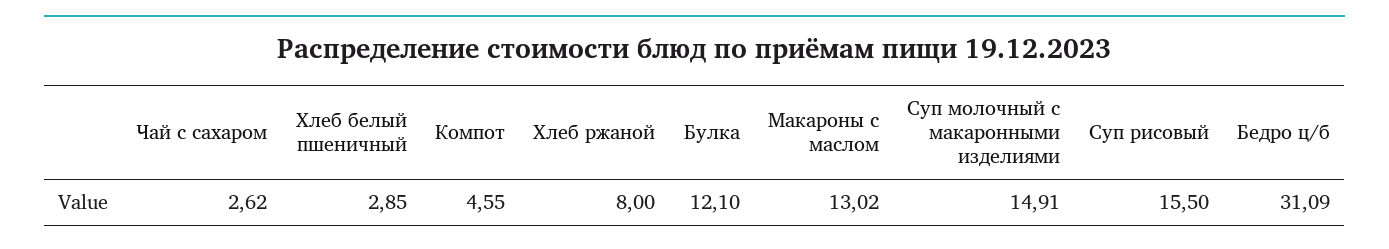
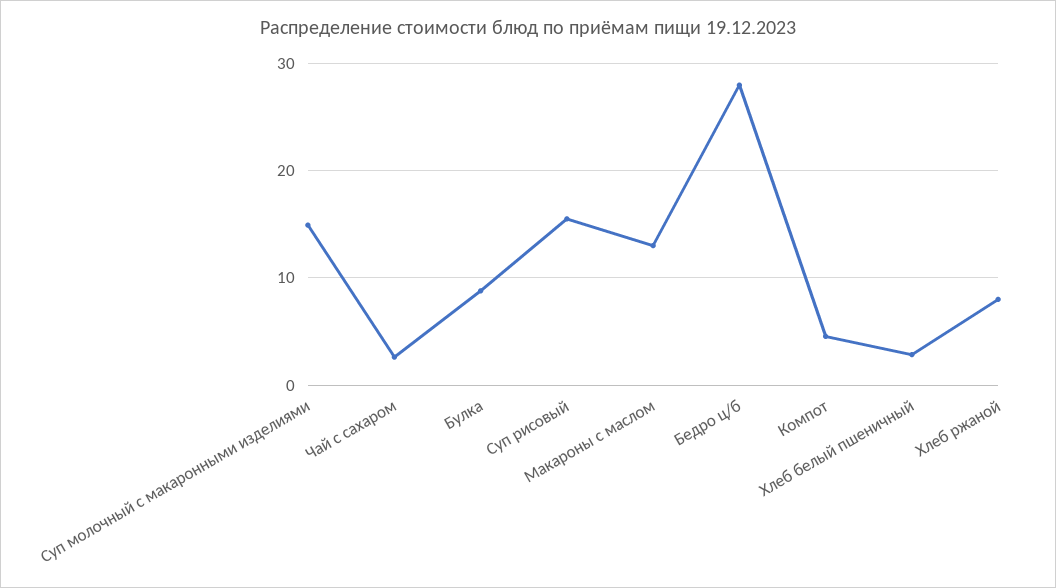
  {
    "Чай с сахаром": 2.62,
    "Хлеб белый пшеничный": 2.85,
    "Компот": 4.55,
    "Хлеб ржаной": 8,
-   "Булка": 12.1,
+   "Булка": 9,
    "Макароны с маслом": 13.02,
    "Суп молочный с макаронными изделиями": 14.91,
    "Суп рисовый": 15.5,
-   "Бедро ц/б": 31.09
+   "Бедро ц/б": 28
  }

